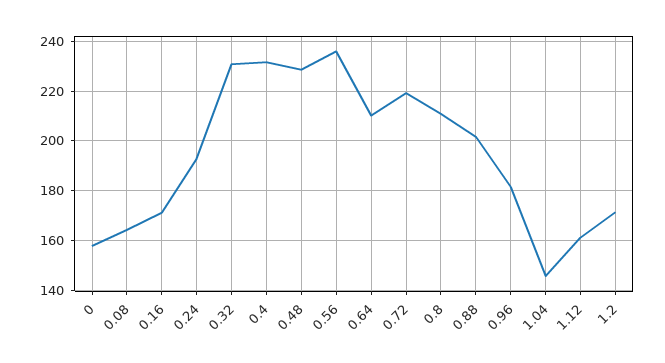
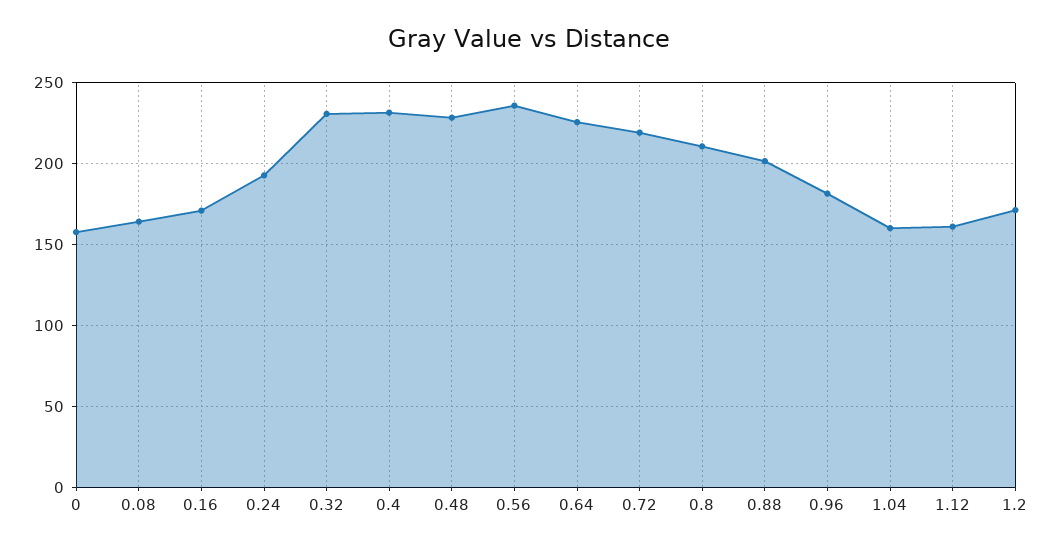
  {
    "0": 157.5,
    "0.08": 165,
    "0.16": 170,
    "0.24": 192.5,
    "0.32": 230,
    "0.4": 232.5,
    "0.48": 227.5,
    "0.56": 235,
-   "0.64": 210,
+   "0.64": 225,
    "0.72": 220,
    "0.8": 210,
    "0.88": 202.5,
    "0.96": 182.5,
-   "1.04": 145,
+   "1.04": 160,
    "1.12": 160,
    "1.2": 172.5
  }

